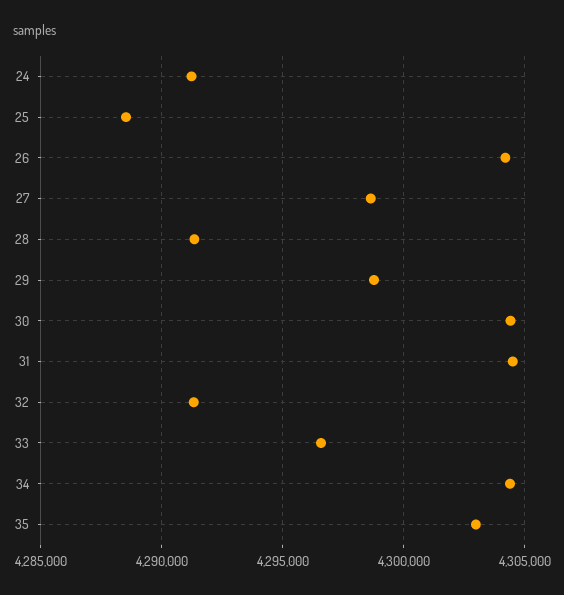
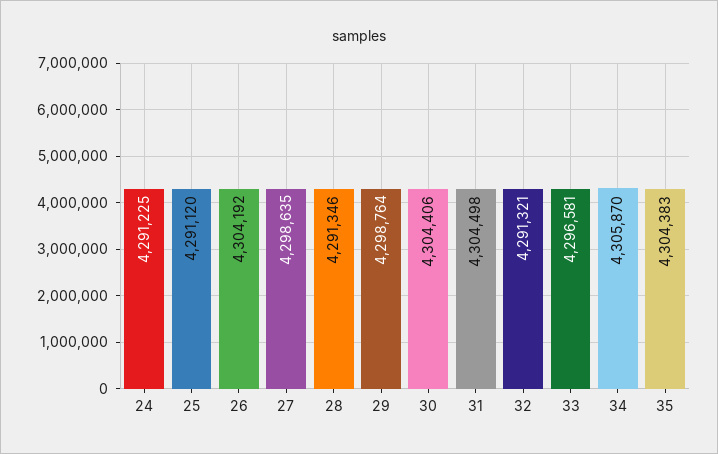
  {
    "24": 4291225,
-   "25": 4288500,
+   "25": 4291120,
    "26": 4304192,
    "27": 4298635,
    "28": 4291346,
    "29": 4298764,
    "30": 4304406,
    "31": 4304498,
    "32": 4291321,
    "33": 4296581,
-   "34": 4304500,
+   "34": 4305870,
-   "35": 4303000
+   "35": 4304383
  }

